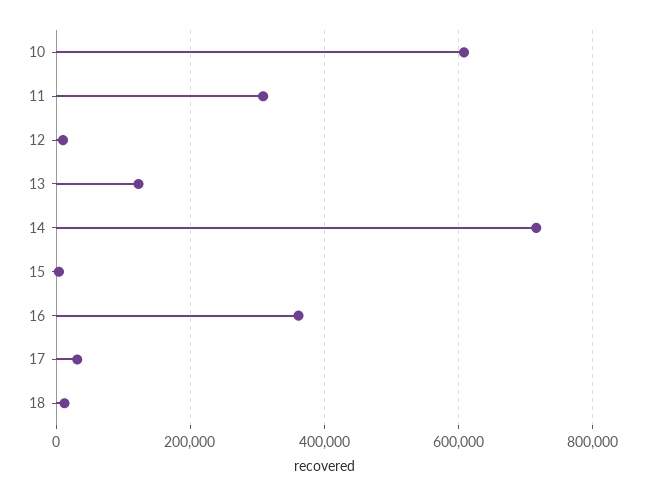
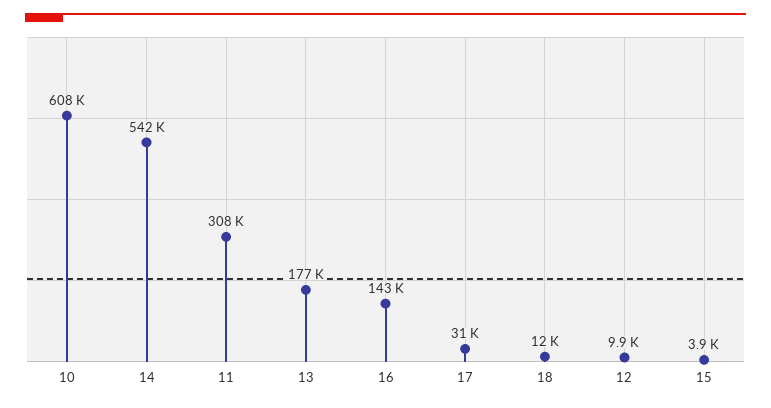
  {
    "10": 608000,
    "11": 308000,
    "12": 9900,
-   "13": 120000,
+   "13": 177000,
-   "14": 720000,
+   "14": 542000,
    "15": 3900,
-   "16": 360000,
+   "16": 143000,
    "17": 31000,
    "18": 12000
  }

